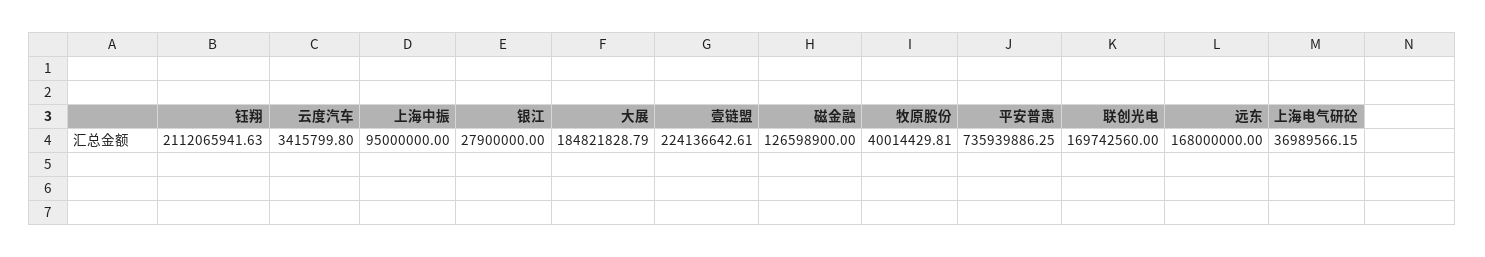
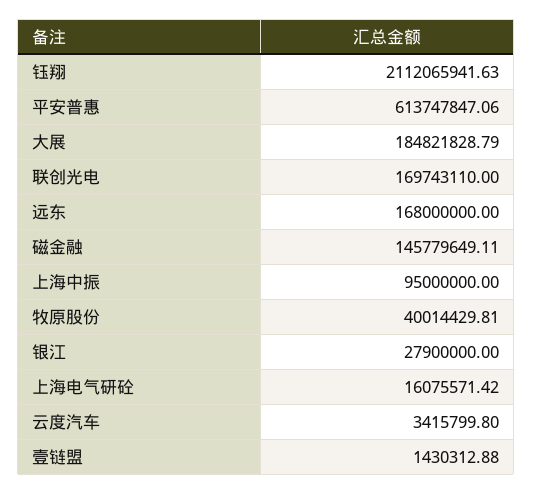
  {
    "钰翔": 2112065941.63,
    "云度汽车": 3415799.8,
    "上海中振": 95000000,
    "银江": 27900000,
    "大展": 184821828.79,
-   "壹链盟": 224136642.61,
+   "壹链盟": 1430312.88,
-   "磁金融": 126598900,
+   "磁金融": 145779649.11,
    "牧原股份": 40014429.81,
-   "平安普惠": 735939886.25,
+   "平安普惠": 613747847.06,
-   "联创光电": 169742560,
+   "联创光电": 169743110,
    "远东": 168000000,
-   "上海电气研砼": 36989566.15
+   "上海电气研砼": 16075571.42
  }

